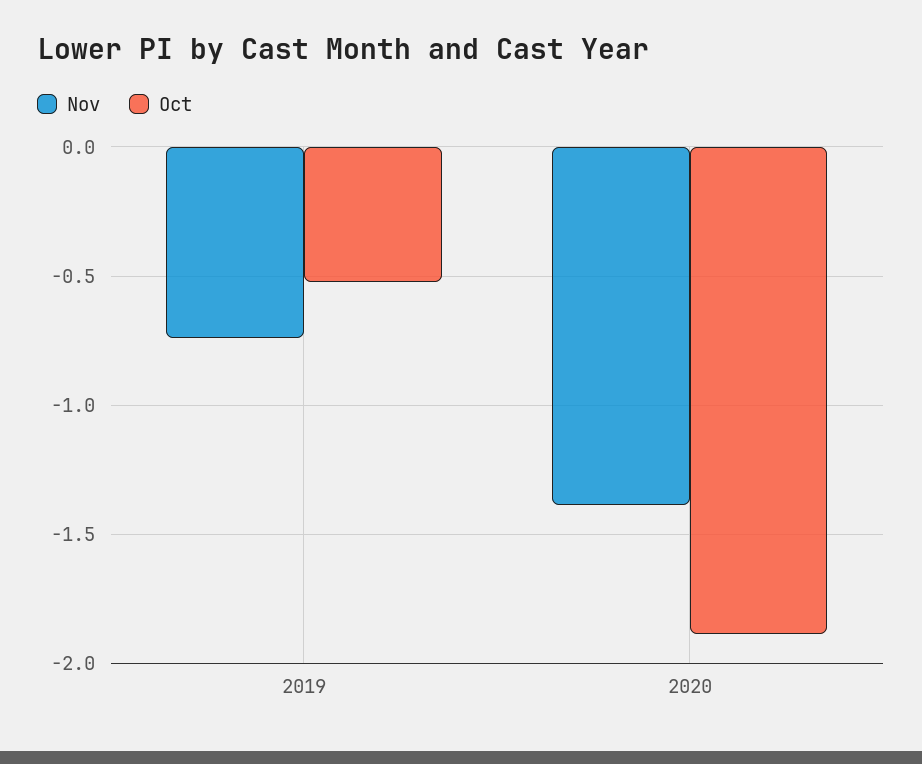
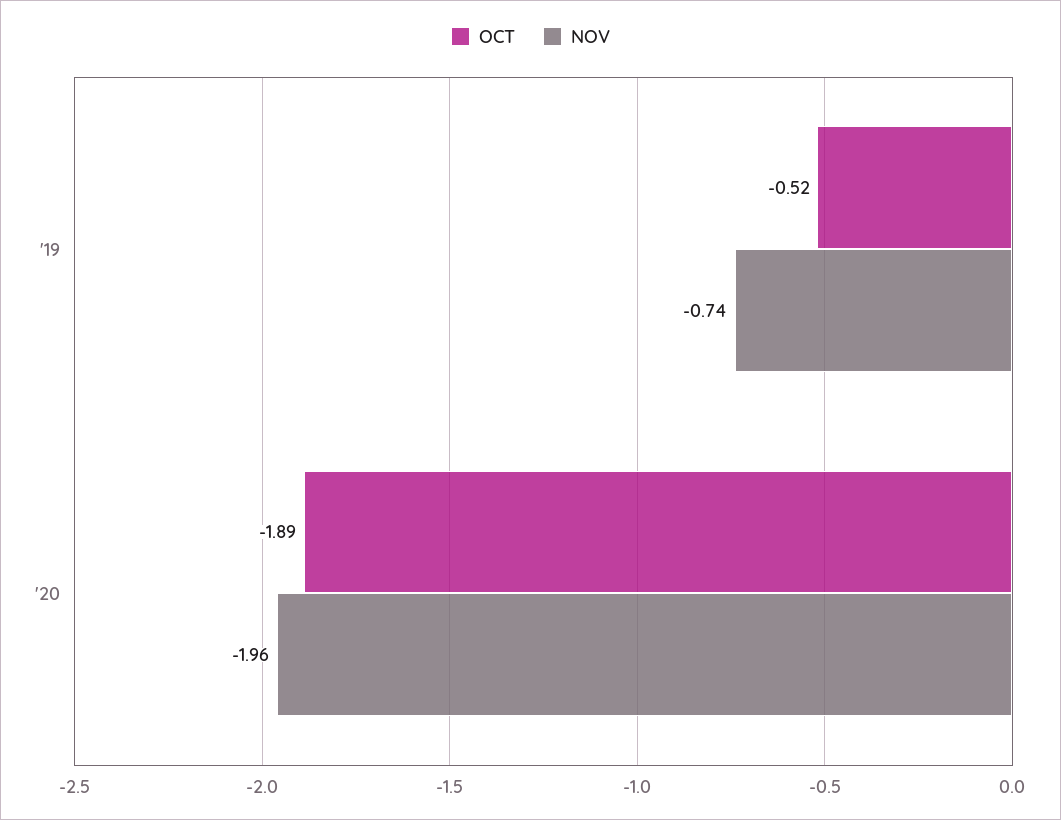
  {
    "Nov": {
      "2019": -0.74,
-     "2020": -1.4
+     "2020": -1.96
    },
    "Oct": {
      "2019": -0.52,
      "2020": -1.89
    }
  }

